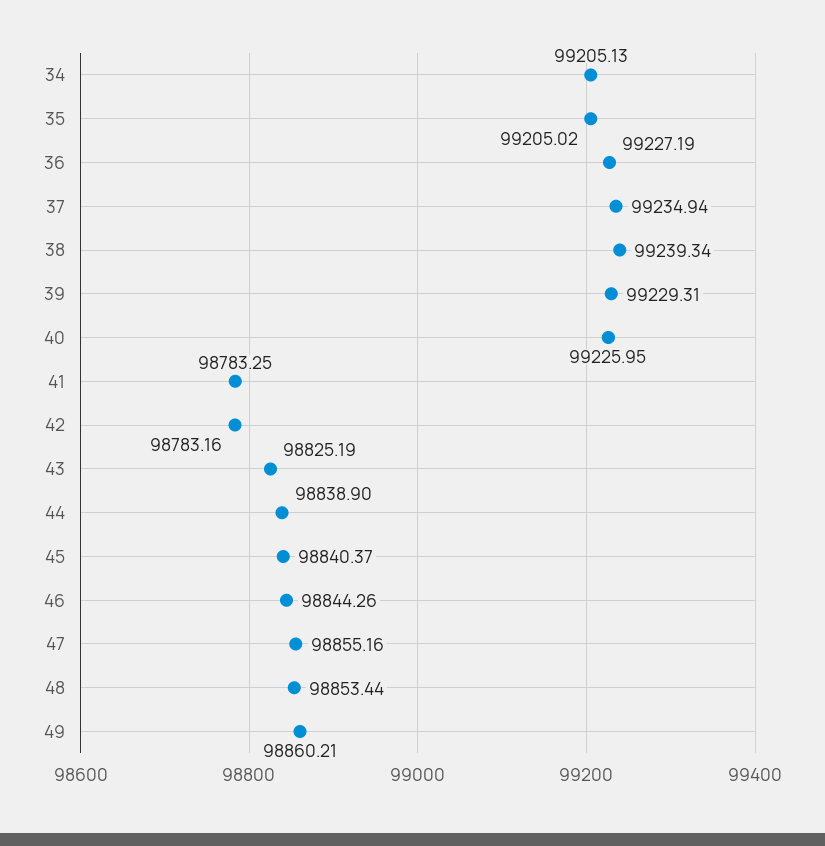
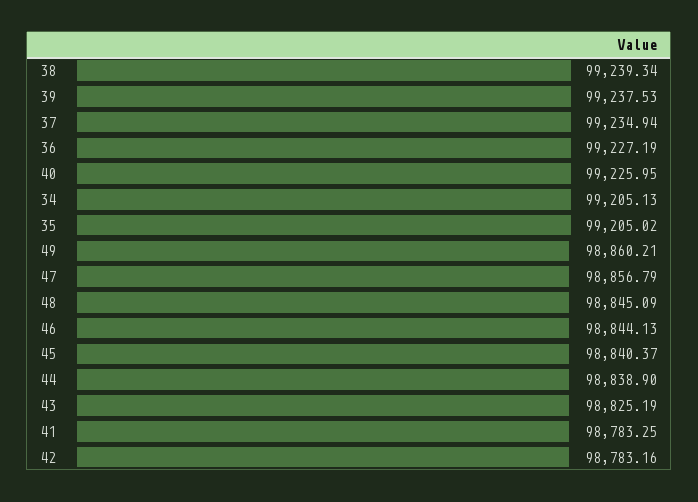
  {
    "34": 99205.13,
    "35": 99205.02,
    "36": 99227.19,
    "37": 99234.94,
    "38": 99239.34,
-   "39": 99229.31,
+   "39": 99237.53,
    "40": 99225.95,
    "41": 98783.25,
    "42": 98783.16,
    "43": 98825.19,
    "44": 98838.9,
    "45": 98840.37,
-   "46": 98844.26,
+   "46": 98844.13,
-   "47": 98855.16,
+   "47": 98856.79,
-   "48": 98853.44,
+   "48": 98845.09,
    "49": 98860.21
  }

